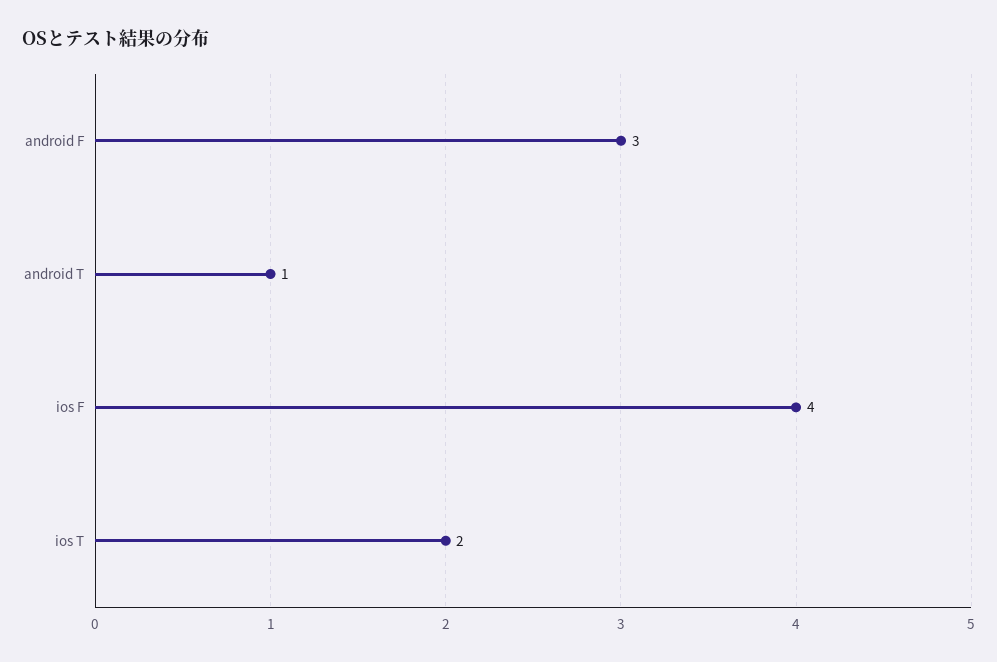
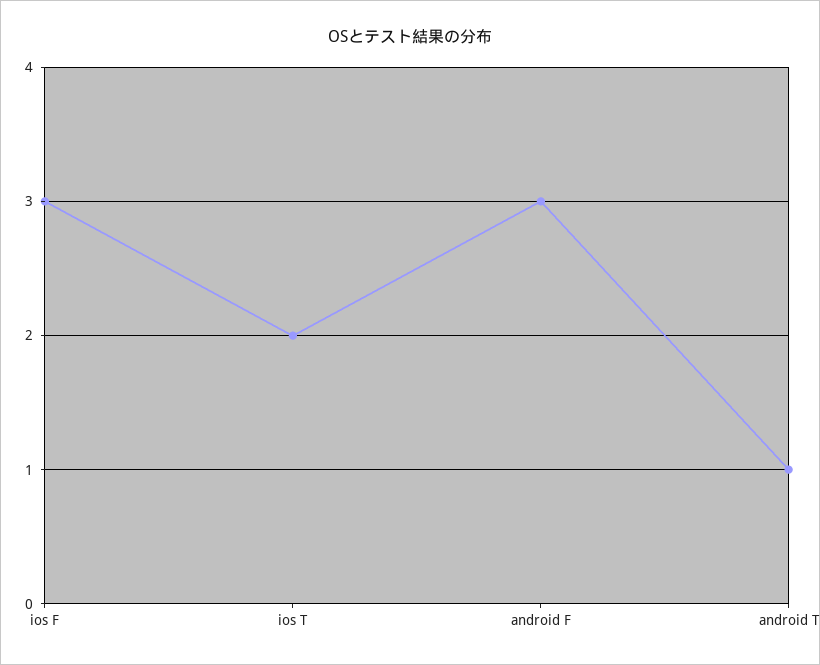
  {
    "android F": 3,
    "android T": 1,
-   "ios F": 4,
+   "ios F": 3,
    "ios T": 2
  }

